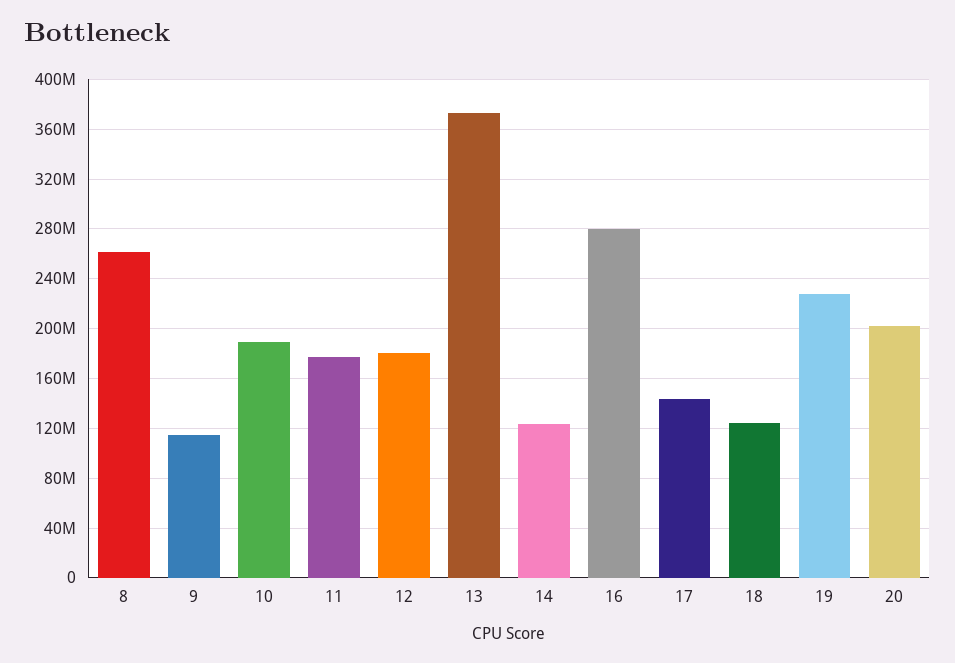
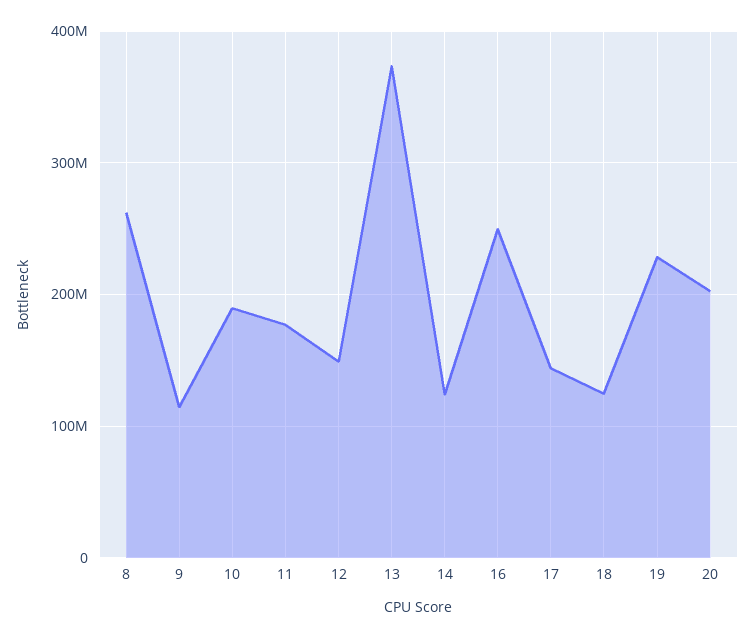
  {
    "8": 260000000,
    "9": 115000000,
    "10": 190000000,
    "11": 175000000,
-   "12": 180000000,
+   "12": 150000000,
    "13": 375000000,
    "14": 125000000,
-   "16": 280000000,
+   "16": 250000000,
    "17": 145000000,
    "18": 125000000,
    "19": 230000000,
    "20": 205000000
  }

